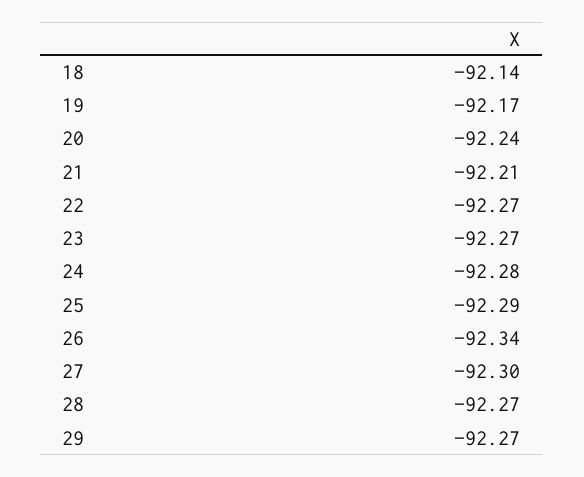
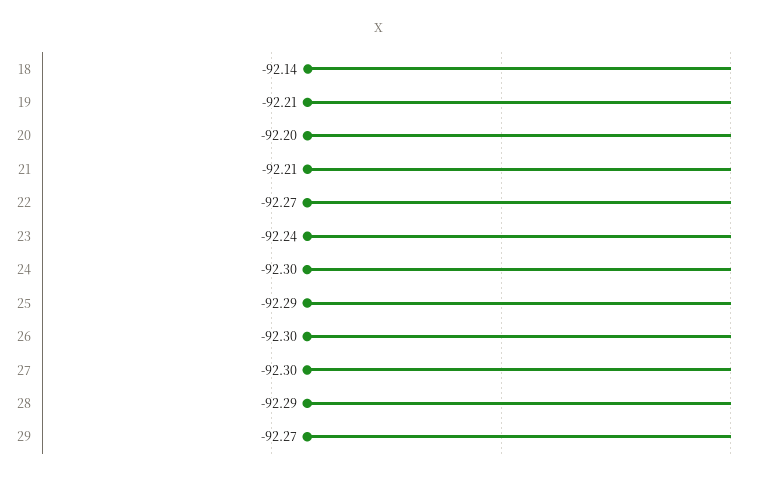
  {
    "18": -92.14,
-   "19": -92.17,
+   "19": -92.21,
-   "20": -92.24,
+   "20": -92.2,
    "21": -92.21,
    "22": -92.27,
-   "23": -92.27,
+   "23": -92.24,
-   "24": -92.28,
+   "24": -92.3,
    "25": -92.29,
-   "26": -92.34,
+   "26": -92.3,
    "27": -92.3,
-   "28": -92.27,
+   "28": -92.29,
    "29": -92.27
  }

